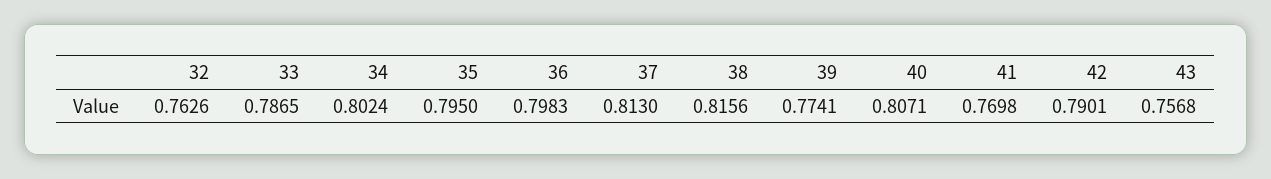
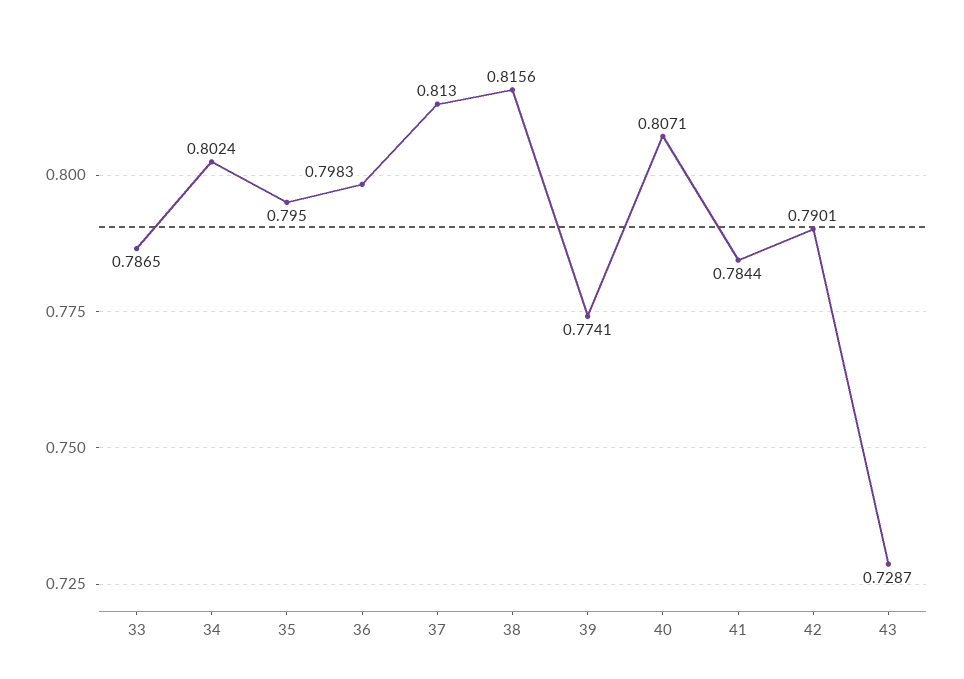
  {
-   "32": 0.7626,
    "33": 0.7865,
    "34": 0.8024,
    "35": 0.795,
    "36": 0.7983,
    "37": 0.813,
    "38": 0.8156,
    "39": 0.7741,
    "40": 0.8071,
-   "41": 0.7698,
+   "41": 0.7844,
    "42": 0.7901,
-   "43": 0.7568
+   "43": 0.7287
  }

